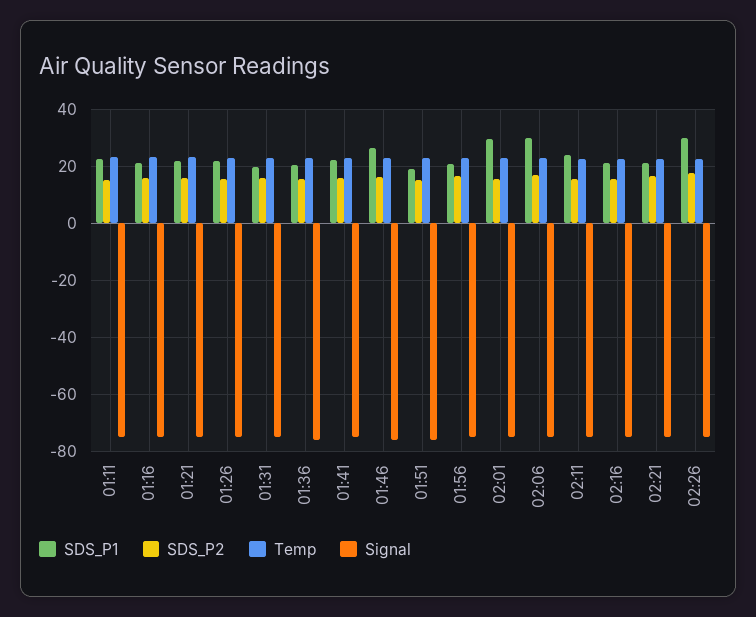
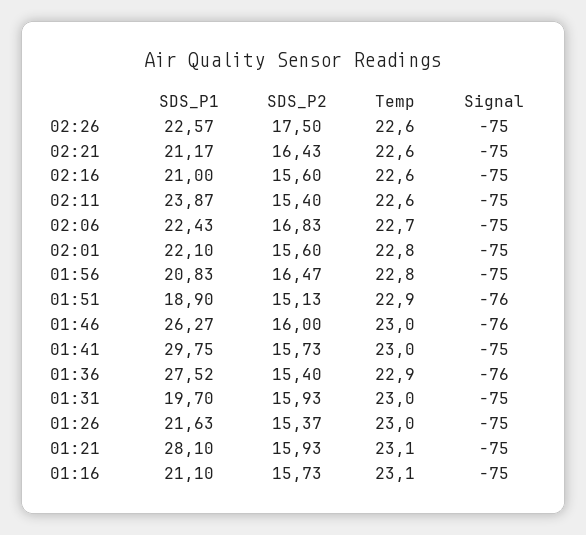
  {
    "SDS_P1": {
-     "01:11": 22.5,
      "01:16": 21.1,
-     "01:21": 22.5,
+     "01:21": 28.1,
      "01:26": 21.63,
      "01:31": 19.7,
-     "01:36": 20,
+     "01:36": 27.52,
-     "01:41": 22.5,
+     "01:41": 29.75,
      "01:46": 26.27,
      "01:51": 18.9,
      "01:56": 20.83,
-     "02:01": 30,
+     "02:01": 22.1,
-     "02:06": 30,
+     "02:06": 22.43,
      "02:11": 23.87,
      "02:16": 21,
      "02:21": 21.17,
-     "02:26": 30
+     "02:26": 22.57
    },
    "SDS_P2": {
-     "01:11": 15,
      "01:16": 15.73,
      "01:21": 15.93,
      "01:26": 15.37,
      "01:31": 15.93,
      "01:36": 15.4,
      "01:41": 15.73,
      "01:46": 16,
      "01:51": 15.13,
      "01:56": 16.47,
      "02:01": 15.6,
      "02:06": 16.83,
      "02:11": 15.4,
      "02:16": 15.6,
      "02:21": 16.43,
      "02:26": 17.5
    },
    "Temp": {
-     "01:11": 22.5,
      "01:16": 23.1,
      "01:21": 23.1,
      "01:26": 23,
      "01:31": 23,
      "01:36": 22.9,
      "01:41": 23,
      "01:46": 23,
      "01:51": 22.9,
      "01:56": 22.8,
      "02:01": 22.8,
      "02:06": 22.7,
      "02:11": 22.6,
      "02:16": 22.6,
      "02:21": 22.6,
      "02:26": 22.6
    },
    "Signal": {
-     "01:11": -75,
      "01:16": -75,
      "01:21": -75,
      "01:26": -75,
      "01:31": -75,
      "01:36": -76,
      "01:41": -75,
      "01:46": -76,
      "01:51": -76,
      "01:56": -75,
      "02:01": -75,
      "02:06": -75,
      "02:11": -75,
      "02:16": -75,
      "02:21": -75,
      "02:26": -75
    }
  }

